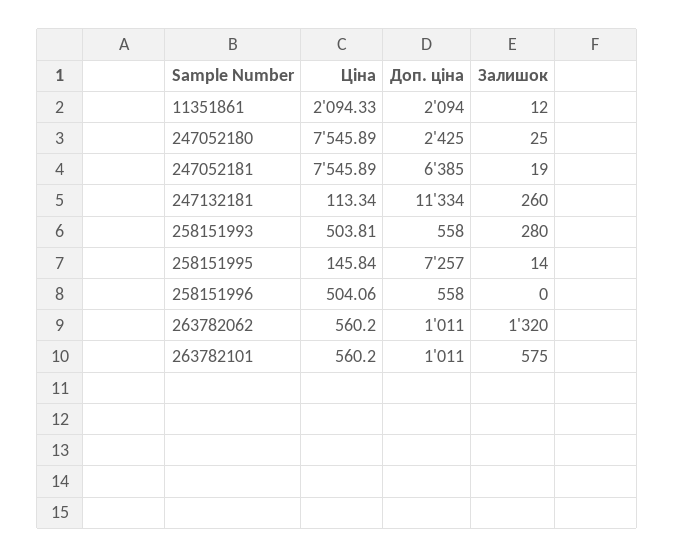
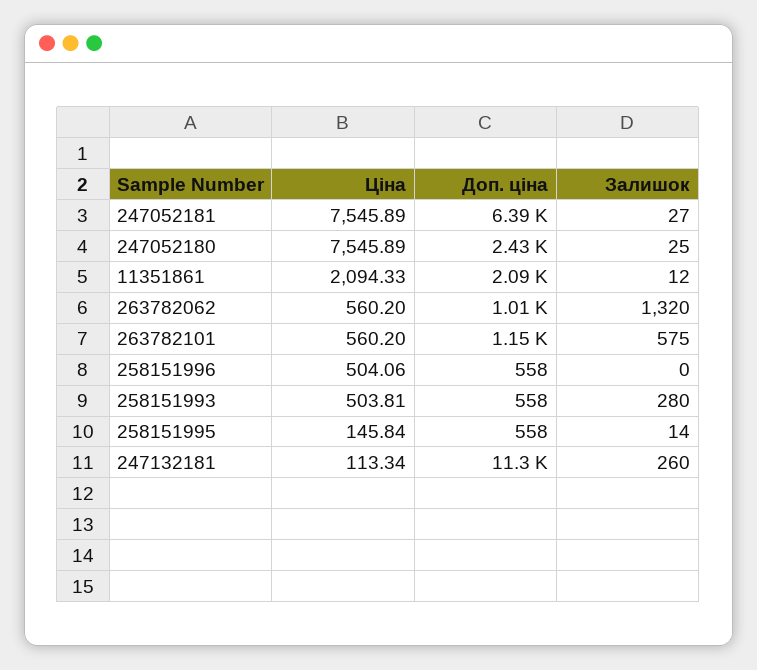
  {
    "Ціна": {
      "11351861": 2094.33,
      "247052180": 7545.89,
      "247052181": 7545.89,
      "247132181": 113.34,
      "258151993": 503.81,
      "258151995": 145.84,
      "258151996": 504.06,
      "263782062": 560.2,
      "263782101": 560.2
    },
    "Доп. ціна": {
      "11351861": 2094,
      "247052180": 2425,
      "247052181": 6385,
      "247132181": 11334,
      "258151993": 558,
-     "258151995": 7257,
+     "258151995": 558,
      "258151996": 558,
      "263782062": 1011,
-     "263782101": 1011
+     "263782101": 1150
    },
    "Залишок": {
      "11351861": 12,
      "247052180": 25,
-     "247052181": 19,
+     "247052181": 27,
      "247132181": 260,
      "258151993": 280,
      "258151995": 14,
      "258151996": 0,
      "263782062": 1320,
      "263782101": 575
    }
  }

